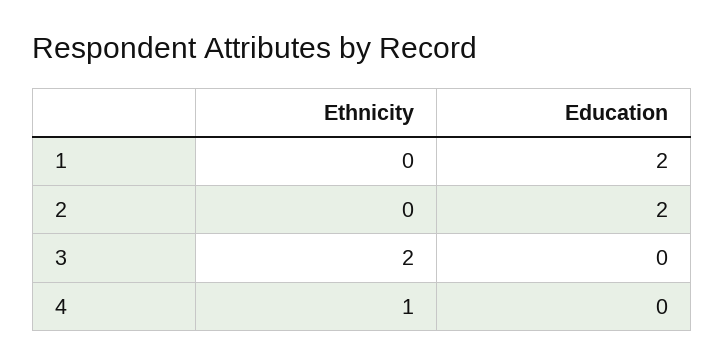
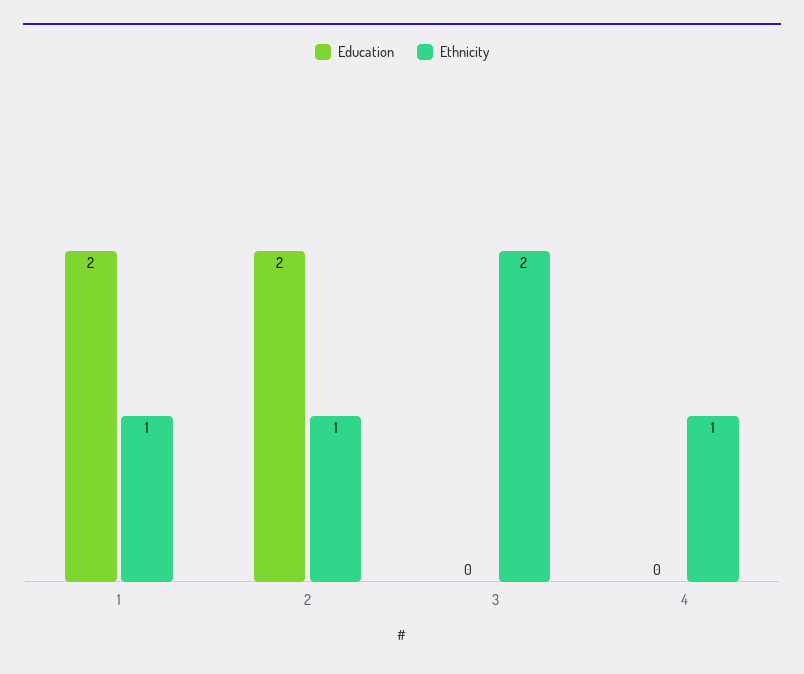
  {
    "Ethnicity": {
-     "1": 0,
+     "1": 1,
-     "2": 0,
+     "2": 1,
      "3": 2,
      "4": 1
    },
    "Education": {
      "1": 2,
      "2": 2,
      "3": 0,
      "4": 0
    }
  }

